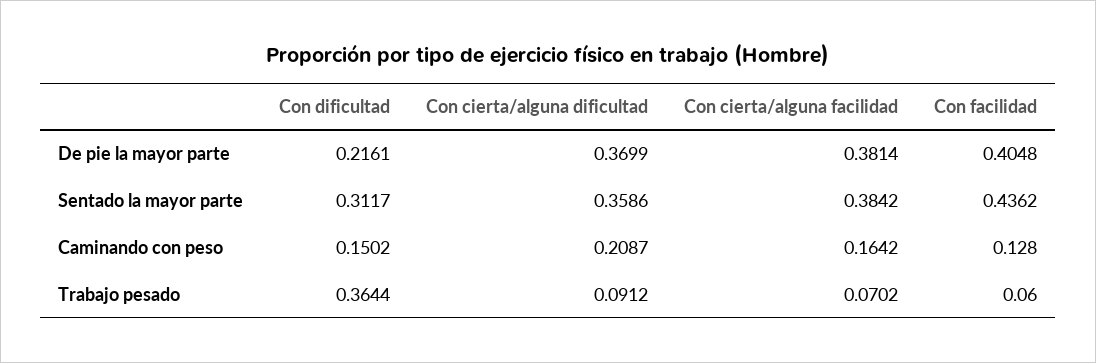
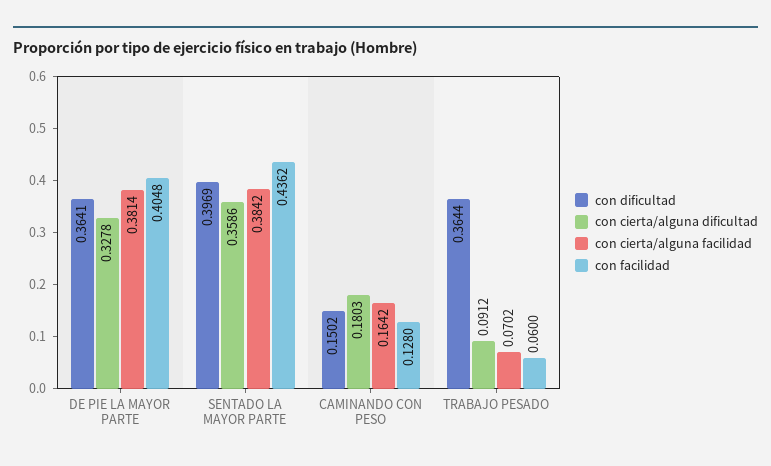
  {
    "Con dificultad": {
-     "De pie la mayor parte": 0.2161,
+     "De pie la mayor parte": 0.3641,
-     "Sentado la mayor parte": 0.3117,
+     "Sentado la mayor parte": 0.3969,
      "Caminando con peso": 0.1502,
      "Trabajo pesado": 0.3644
    },
    "Con cierta/alguna dificultad": {
-     "De pie la mayor parte": 0.3699,
+     "De pie la mayor parte": 0.3278,
      "Sentado la mayor parte": 0.3586,
-     "Caminando con peso": 0.2087,
+     "Caminando con peso": 0.1803,
      "Trabajo pesado": 0.0912
    },
    "Con cierta/alguna facilidad": {
      "De pie la mayor parte": 0.3814,
      "Sentado la mayor parte": 0.3842,
      "Caminando con peso": 0.1642,
      "Trabajo pesado": 0.0702
    },
    "Con facilidad": {
      "De pie la mayor parte": 0.4048,
      "Sentado la mayor parte": 0.4362,
      "Caminando con peso": 0.128,
      "Trabajo pesado": 0.06
    }
  }

